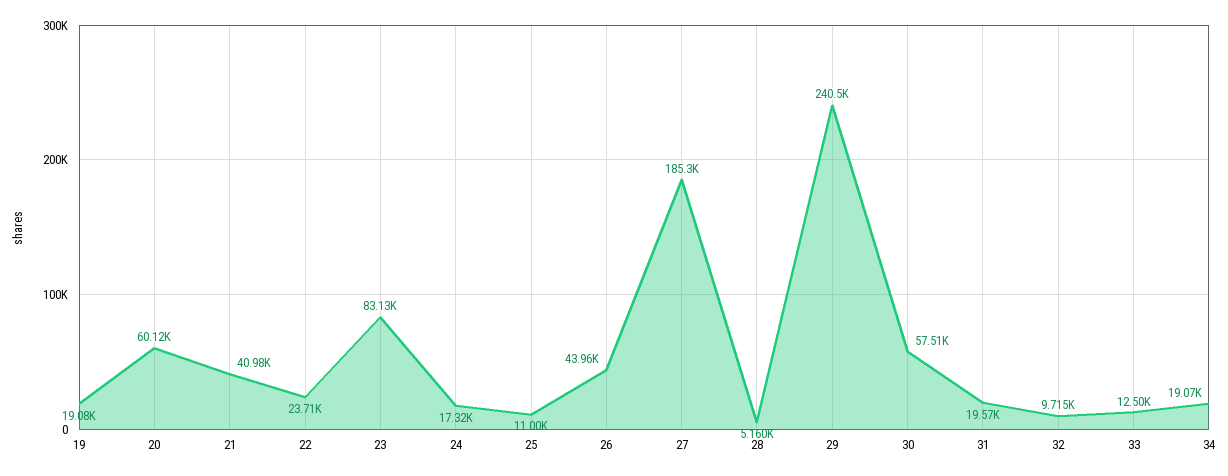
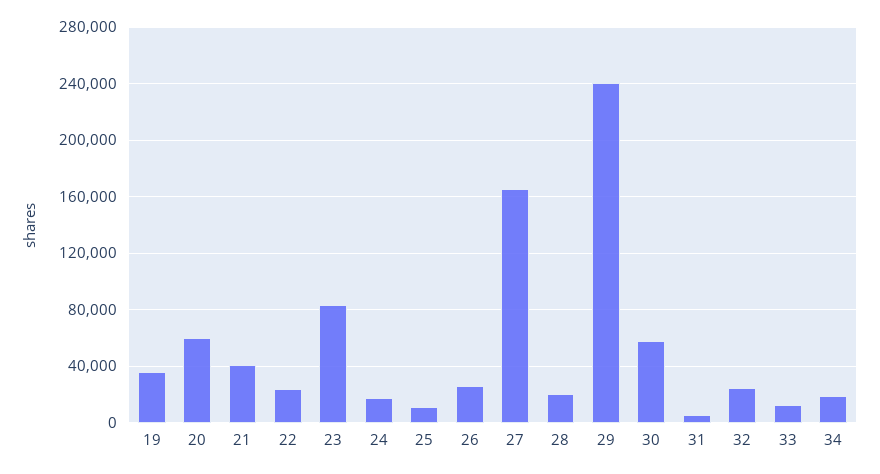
  {
-   "19": 19080,
+   "19": 35000,
    "20": 60120,
    "21": 40980,
    "22": 23710,
    "23": 83130,
    "24": 17320,
    "25": 11000,
-   "26": 43960,
+   "26": 25000,
-   "27": 185300,
+   "27": 165000,
-   "28": 5160,
+   "28": 20000,
    "29": 240500,
    "30": 57510,
-   "31": 19570,
+   "31": 5000,
-   "32": 9715,
+   "32": 25000,
    "33": 12500,
    "34": 19070
  }

